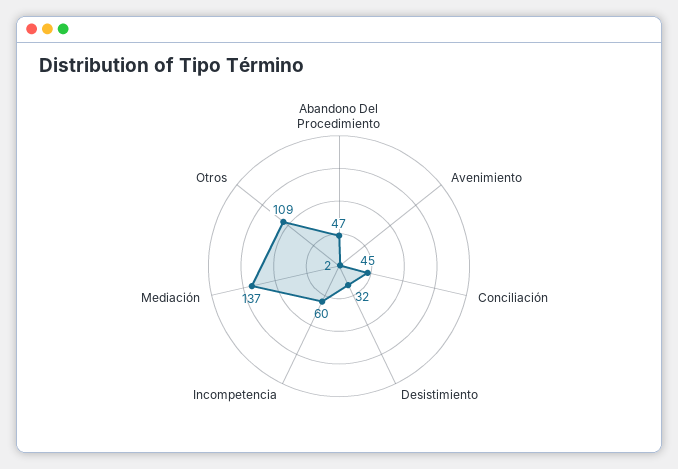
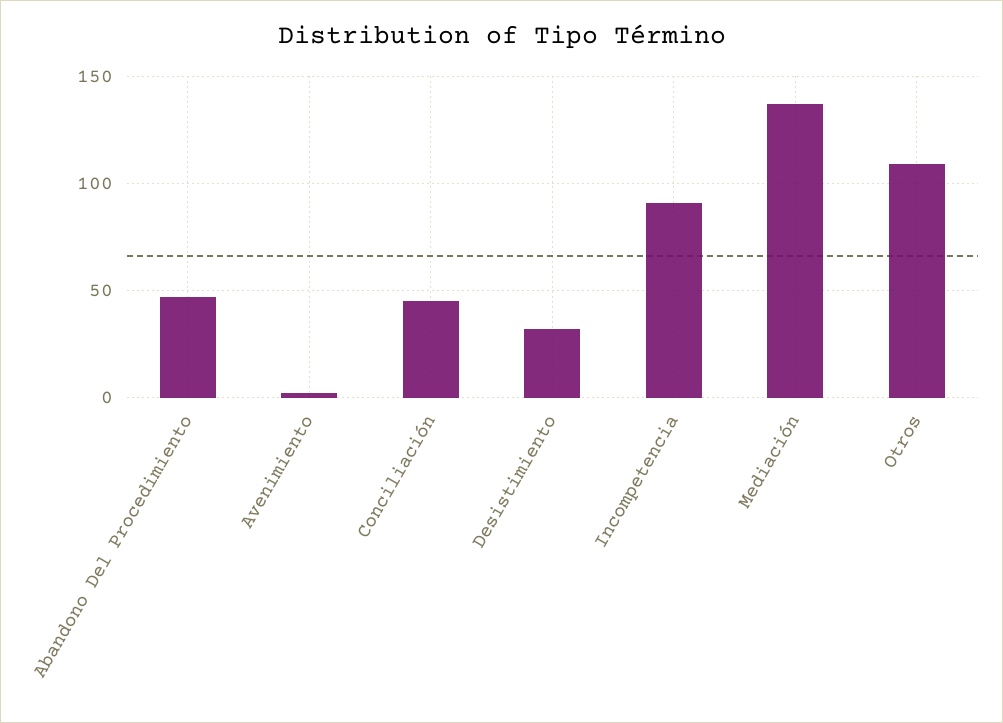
  {
    "Abandono Del Procedimiento": 47,
    "Avenimiento": 2,
    "Conciliación": 45,
    "Desistimiento": 32,
-   "Incompetencia": 60,
+   "Incompetencia": 90,
    "Mediación": 137,
    "Otros": 109
  }

